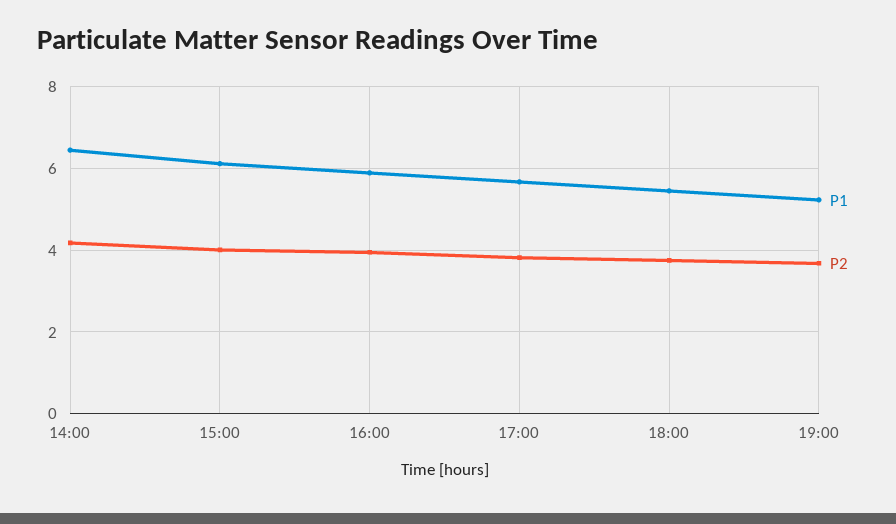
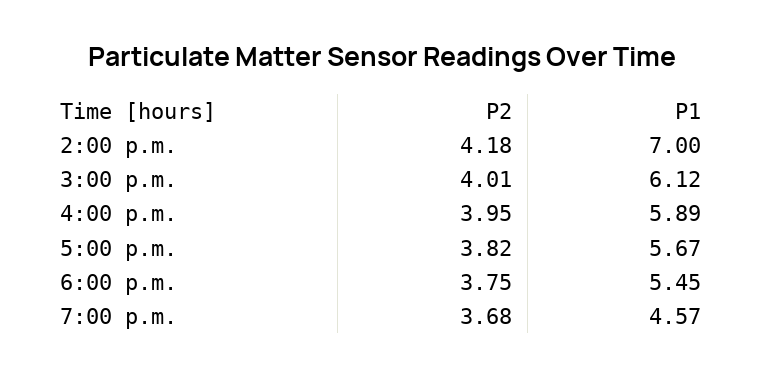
  {
    "P1": {
-     "14:00": 6.4,
+     "14:00": 7,
      "15:00": 6.12,
      "16:00": 5.89,
      "17:00": 5.67,
      "18:00": 5.45,
-     "19:00": 5.2
+     "19:00": 4.57
    },
    "P2": {
      "14:00": 4.18,
      "15:00": 4.01,
      "16:00": 3.95,
      "17:00": 3.82,
      "18:00": 3.75,
      "19:00": 3.68
    }
  }

